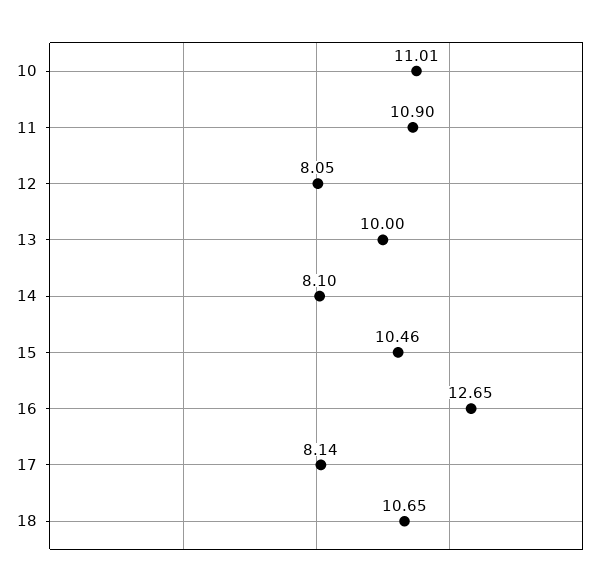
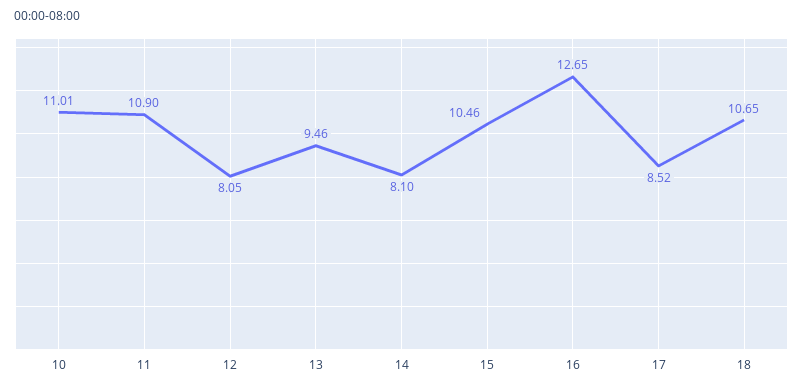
  {
    "10": 11.01,
    "11": 10.9,
    "12": 8.05,
-   "13": 10,
+   "13": 9.46,
    "14": 8.1,
    "15": 10.46,
    "16": 12.65,
-   "17": 8.14,
+   "17": 8.52,
    "18": 10.65
  }

